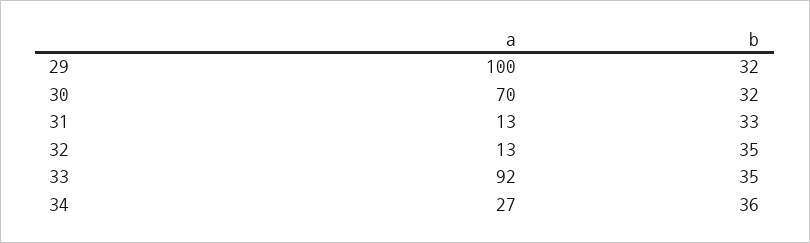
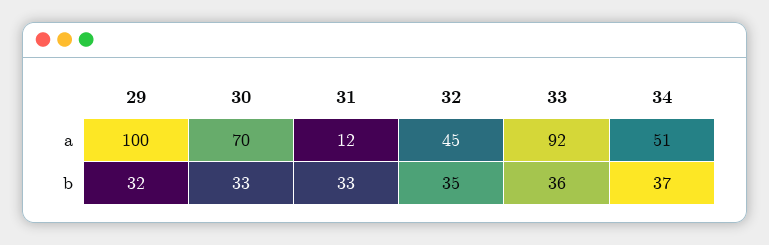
  {
    "a": {
      "29": 100,
      "30": 70,
-     "31": 13,
+     "31": 12,
-     "32": 13,
+     "32": 45,
      "33": 92,
-     "34": 27
+     "34": 51
    },
    "b": {
      "29": 32,
-     "30": 32,
+     "30": 33,
      "31": 33,
      "32": 35,
-     "33": 35,
+     "33": 36,
-     "34": 36
+     "34": 37
    }
  }

